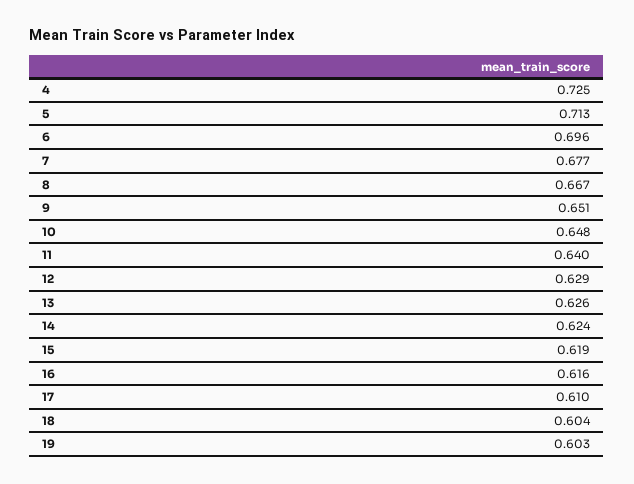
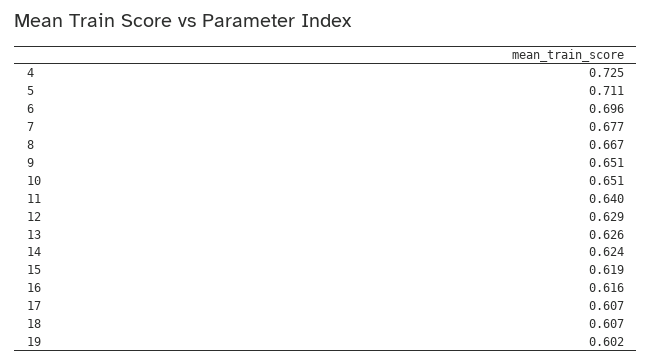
  {
    "4": 0.725,
-   "5": 0.713,
+   "5": 0.711,
    "6": 0.696,
    "7": 0.677,
    "8": 0.667,
    "9": 0.651,
-   "10": 0.648,
+   "10": 0.651,
    "11": 0.64,
    "12": 0.629,
    "13": 0.626,
    "14": 0.624,
    "15": 0.619,
    "16": 0.616,
-   "17": 0.61,
+   "17": 0.607,
-   "18": 0.604,
+   "18": 0.607,
-   "19": 0.603
+   "19": 0.602
  }

